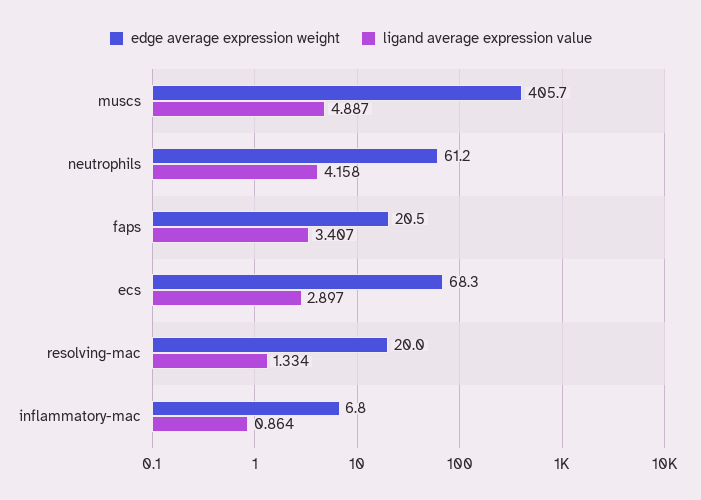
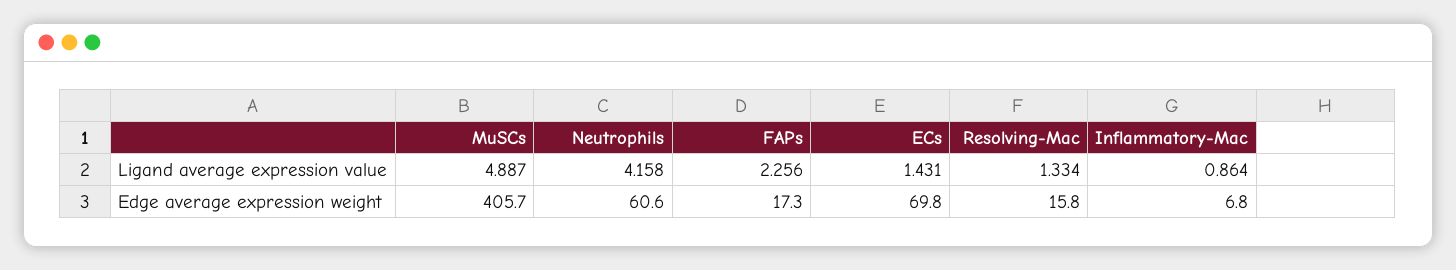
  {
    "edge average expression weight": {
      "muscs": 405.7,
-     "neutrophils": 61.2,
+     "neutrophils": 60.6,
-     "faps": 20.5,
+     "faps": 17.3,
-     "ecs": 68.3,
+     "ecs": 69.8,
-     "resolving-mac": 20,
+     "resolving-mac": 15.8,
      "inflammatory-mac": 6.8
    },
    "ligand average expression value": {
      "muscs": 4.887,
      "neutrophils": 4.158,
-     "faps": 3.407,
+     "faps": 2.256,
-     "ecs": 2.897,
+     "ecs": 1.431,
      "resolving-mac": 1.334,
      "inflammatory-mac": 0.864
    }
  }

